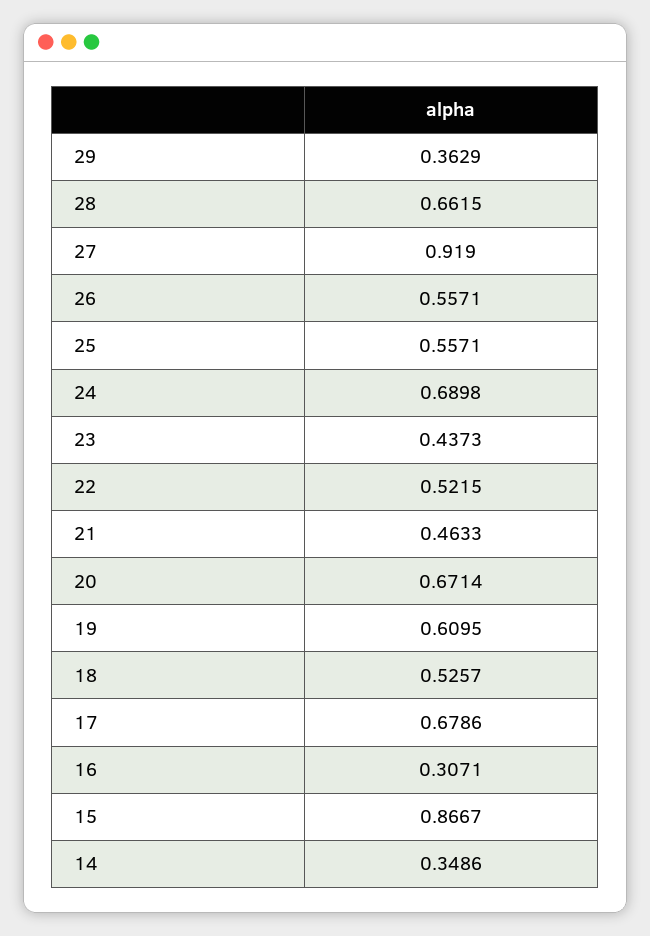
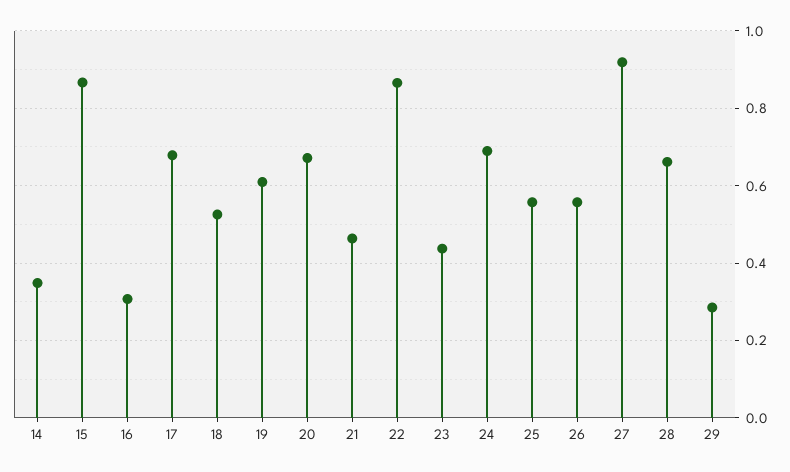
  {
-   "29": 0.3629,
+   "29": 0.28,
    "28": 0.6615,
    "27": 0.919,
    "26": 0.5571,
    "25": 0.5571,
    "24": 0.6898,
    "23": 0.4373,
-   "22": 0.5215,
+   "22": 0.86,
    "21": 0.4633,
    "20": 0.6714,
    "19": 0.6095,
    "18": 0.5257,
    "17": 0.6786,
    "16": 0.3071,
    "15": 0.8667,
    "14": 0.3486
  }

